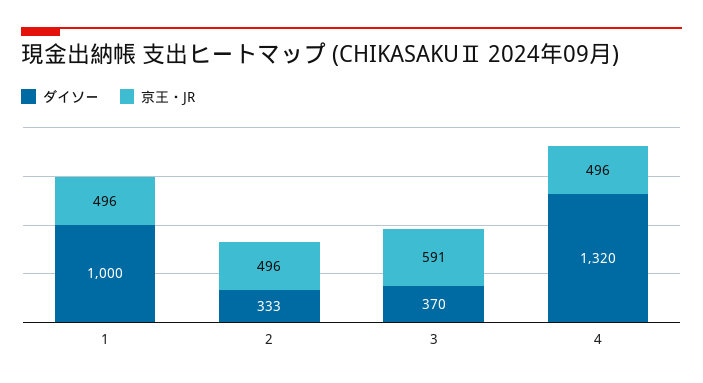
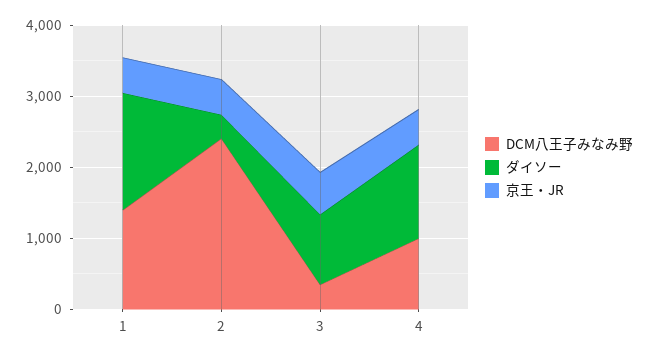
  {
    "ダイソー": {
-     "1": 1000,
+     "1": 1600,
      "2": 333,
-     "3": 370,
+     "3": 1000,
      "4": 1320
    },
    "京王・JR": {
      "1": 496,
      "2": 496,
      "3": 591,
      "4": 496
-   }
+   },
+   "DCM八王子みなみ野": {
+     "1": 1400,
+     "2": 2400,
+     "3": 400,
+     "4": 1000
+   }
  }

